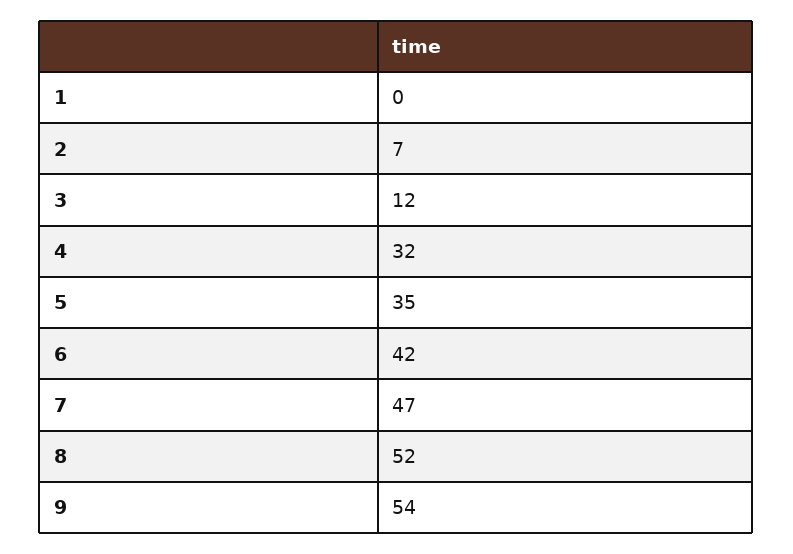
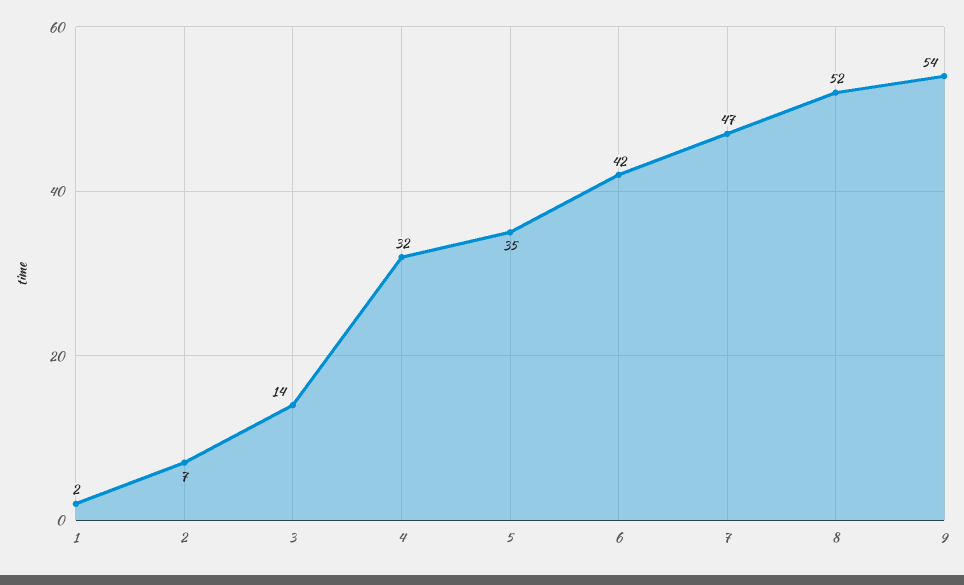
  {
-   "1": 0,
+   "1": 2,
    "2": 7,
-   "3": 12,
+   "3": 14,
    "4": 32,
    "5": 35,
    "6": 42,
    "7": 47,
    "8": 52,
    "9": 54
  }

